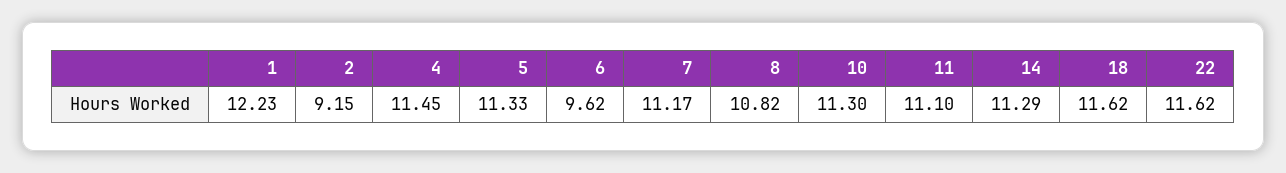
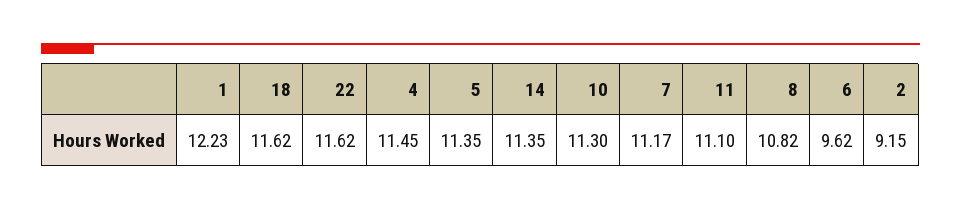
  {
    "1": 12.23,
    "2": 9.15,
    "4": 11.45,
-   "5": 11.33,
+   "5": 11.35,
    "6": 9.62,
    "7": 11.17,
    "8": 10.82,
    "10": 11.3,
    "11": 11.1,
-   "14": 11.29,
+   "14": 11.35,
    "18": 11.62,
    "22": 11.62
  }

